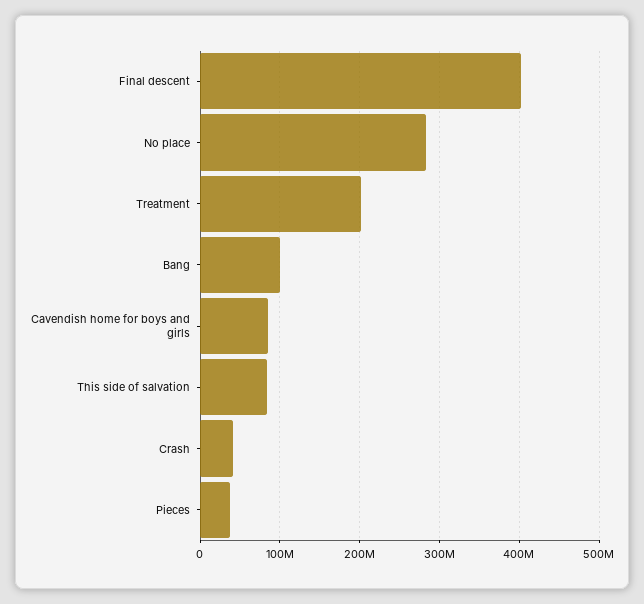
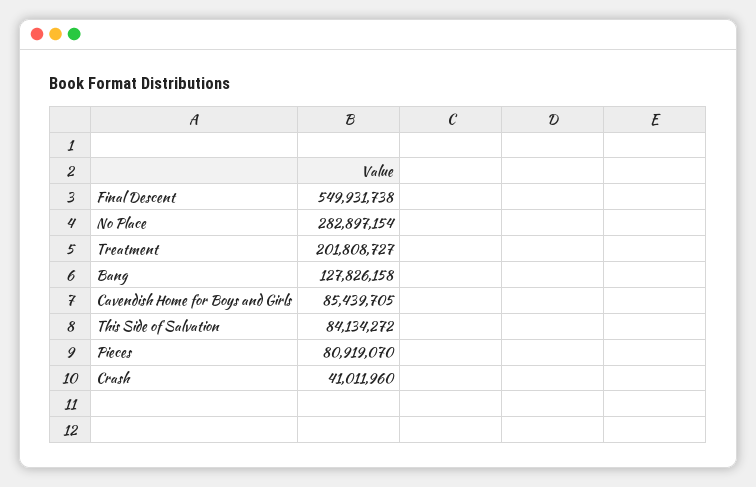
  {
-   "Final descent": 400000000,
+   "Final descent": 549931738,
    "No place": 282897154,
    "Treatment": 201808727,
-   "Bang": 100000000,
+   "Bang": 127826158,
    "Cavendish home for boys and girls": 85439705,
    "This side of salvation": 84134272,
    "Crash": 41011960,
-   "Pieces": 40000000
+   "Pieces": 80919070
  }

